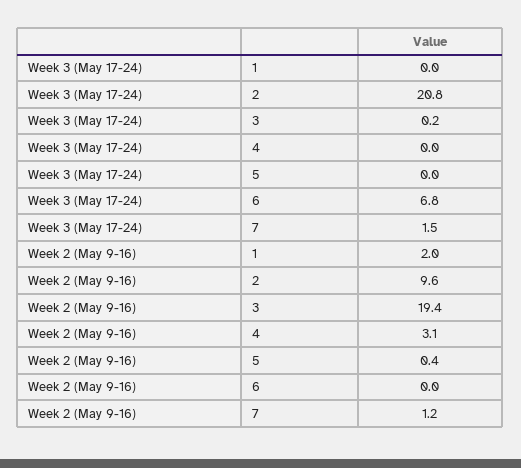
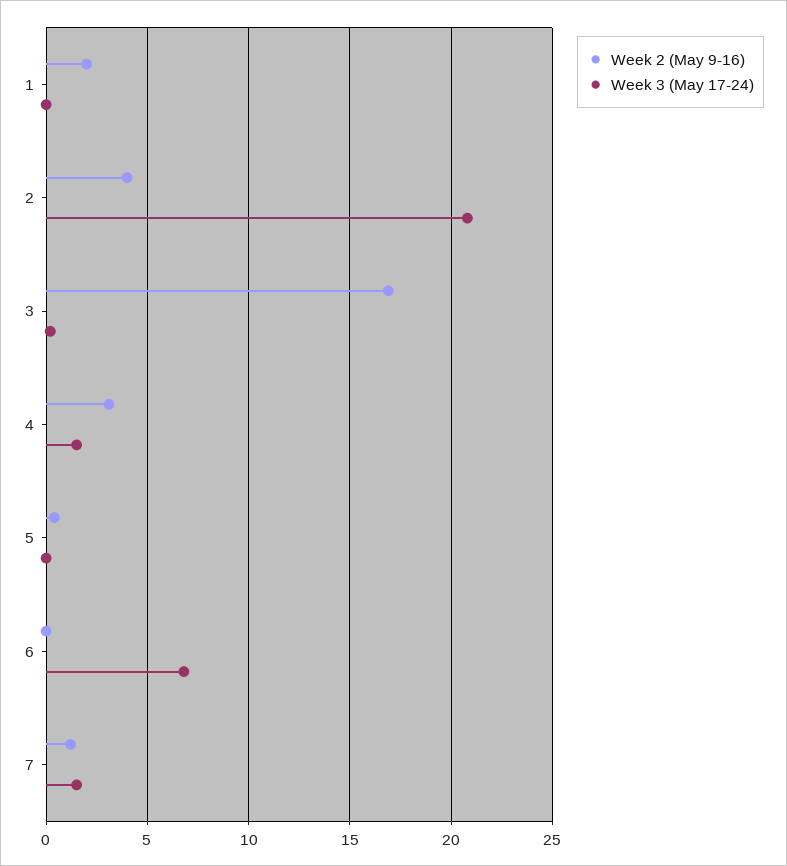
  {
    "Week 3 (May 17-24)": {
      "1": 0,
      "2": 20.8,
      "3": 0.2,
-     "4": 0,
+     "4": 1.5,
      "5": 0,
      "6": 6.8,
      "7": 1.5
    },
    "Week 2 (May 9-16)": {
      "1": 2,
-     "2": 9.6,
+     "2": 4,
-     "3": 19.4,
+     "3": 17,
      "4": 3.1,
      "5": 0.4,
      "6": 0,
      "7": 1.2
    }
  }

